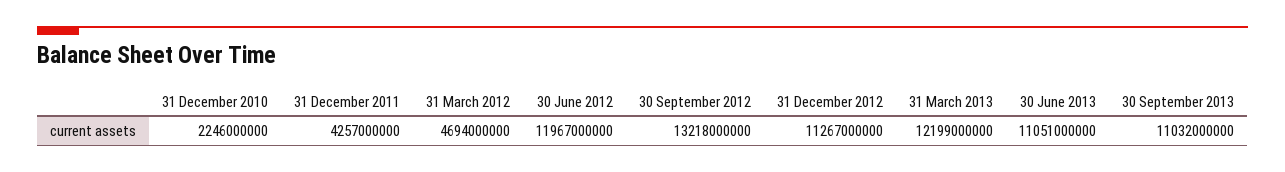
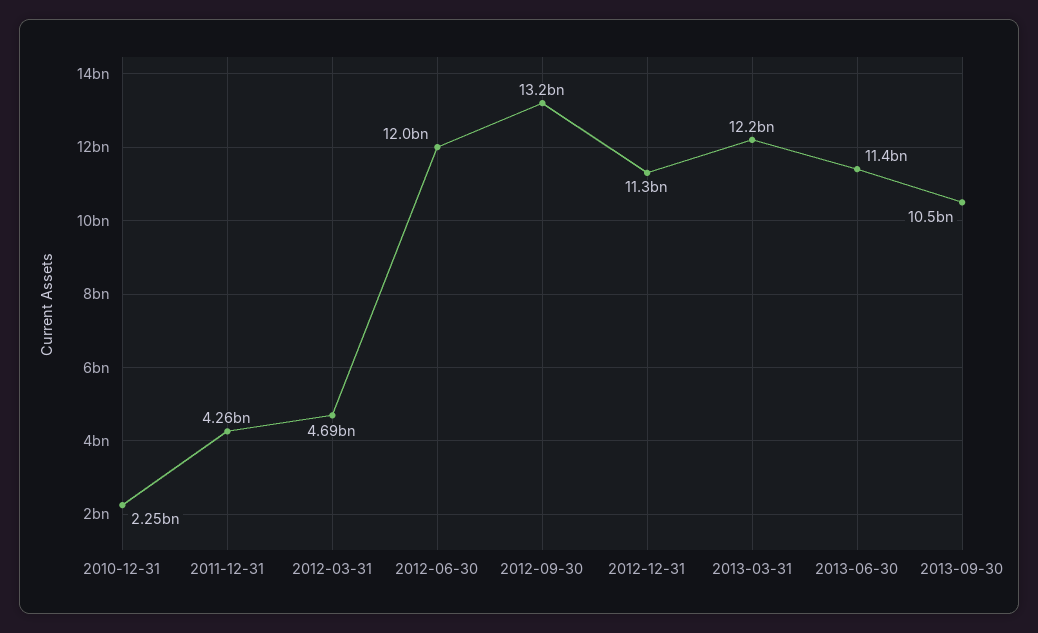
  {
    "31 December 2010": 2246000000,
    "31 December 2011": 4257000000,
    "31 March 2012": 4694000000,
    "30 June 2012": 11967000000,
    "30 September 2012": 13218000000,
    "31 December 2012": 11267000000,
    "31 March 2013": 12199000000,
-   "30 June 2013": 11051000000,
+   "30 June 2013": 11400000000,
-   "30 September 2013": 11032000000
+   "30 September 2013": 10500000000
  }

